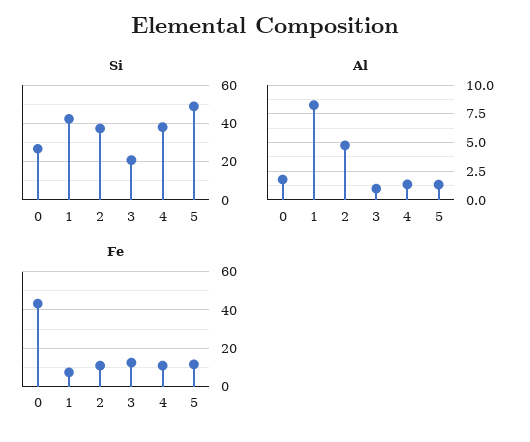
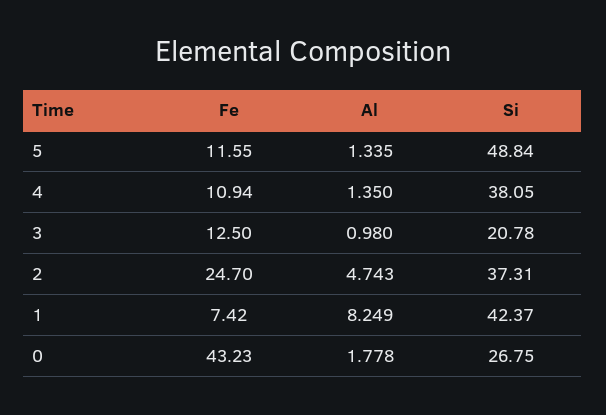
  {
    "Si": {
      "0": 26.75,
      "1": 42.37,
      "2": 37.31,
      "3": 20.78,
      "4": 38.05,
      "5": 48.84
    },
    "Al": {
      "0": 1.778,
      "1": 8.249,
      "2": 4.743,
      "3": 0.98,
      "4": 1.35,
      "5": 1.335
    },
    "Fe": {
      "0": 43.23,
      "1": 7.42,
-     "2": 10,
+     "2": 24.7,
      "3": 12.5,
      "4": 10.94,
      "5": 11.55
    }
  }

